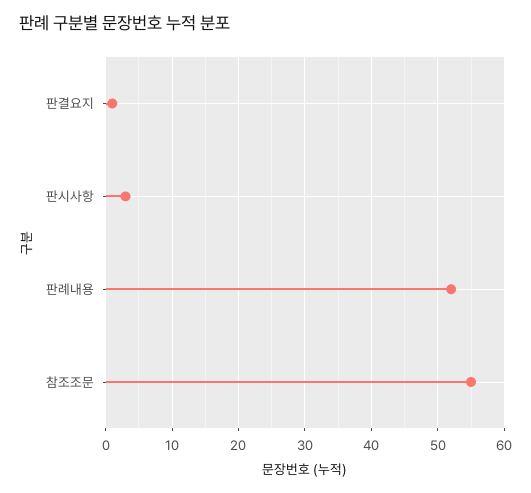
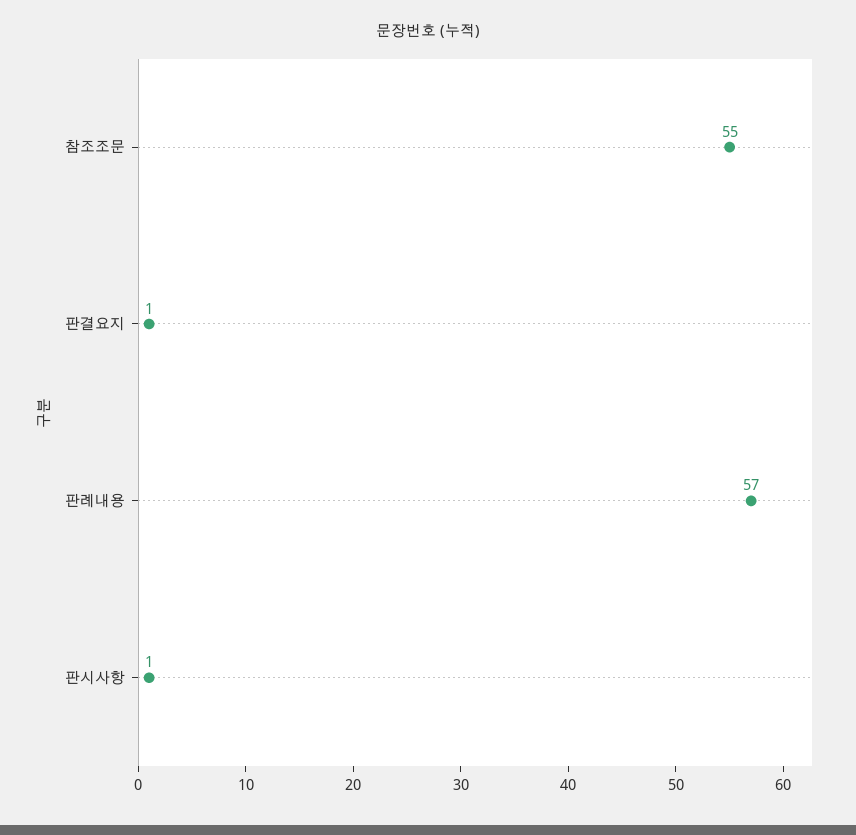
  {
    "판결요지": 1,
-   "판시사항": 3,
+   "판시사항": 1,
-   "판례내용": 52,
+   "판례내용": 57,
    "참조조문": 55
  }

